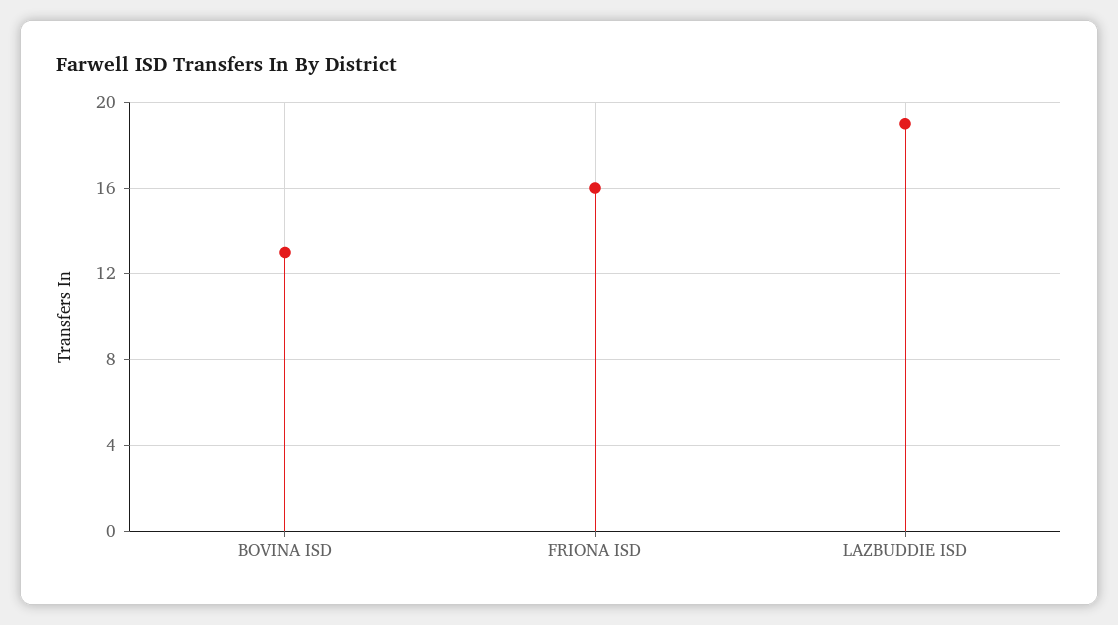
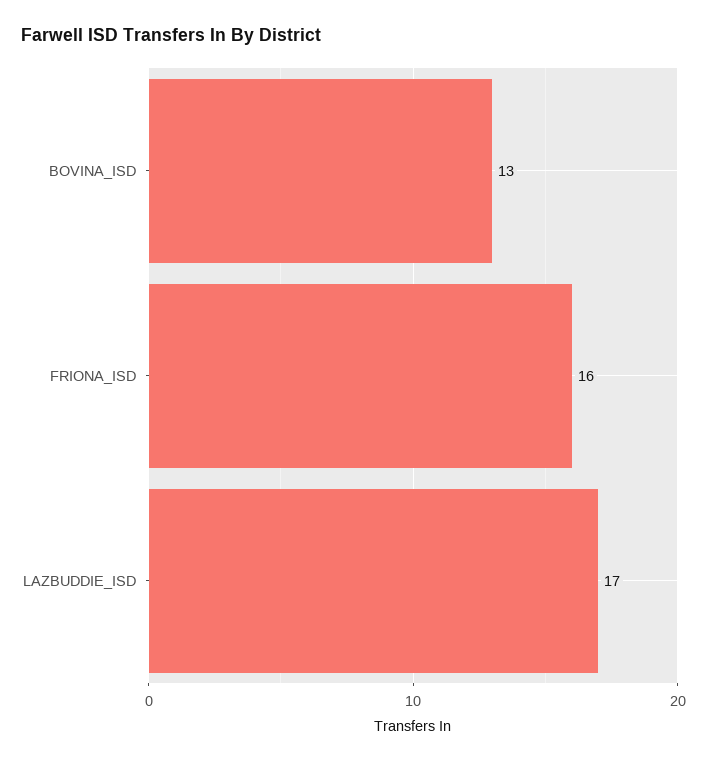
  {
    "BOVINA ISD": 13,
    "FRIONA ISD": 16,
-   "LAZBUDDIE ISD": 19
+   "LAZBUDDIE ISD": 17
  }

